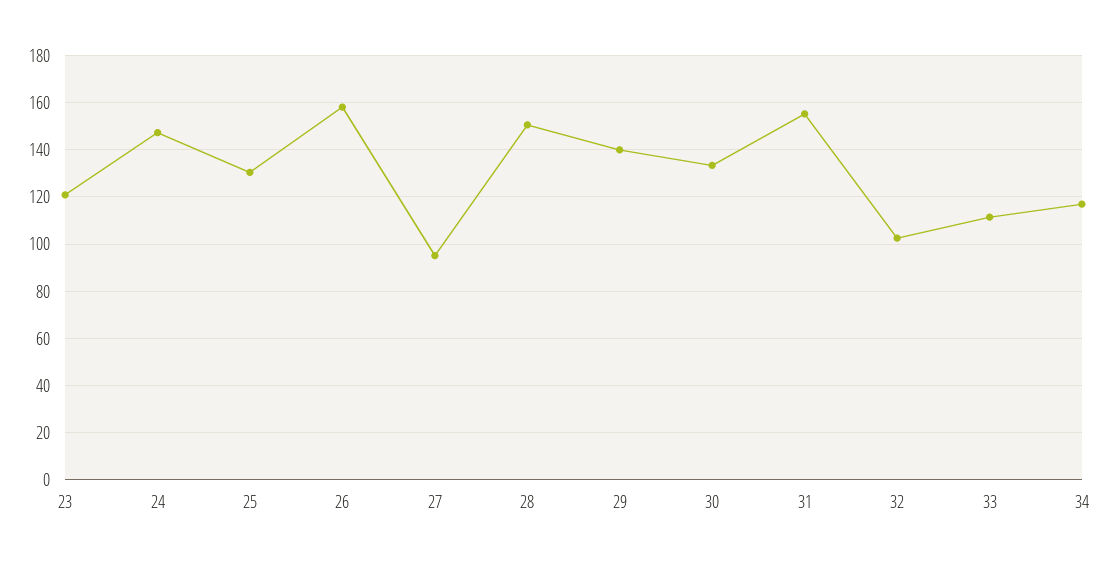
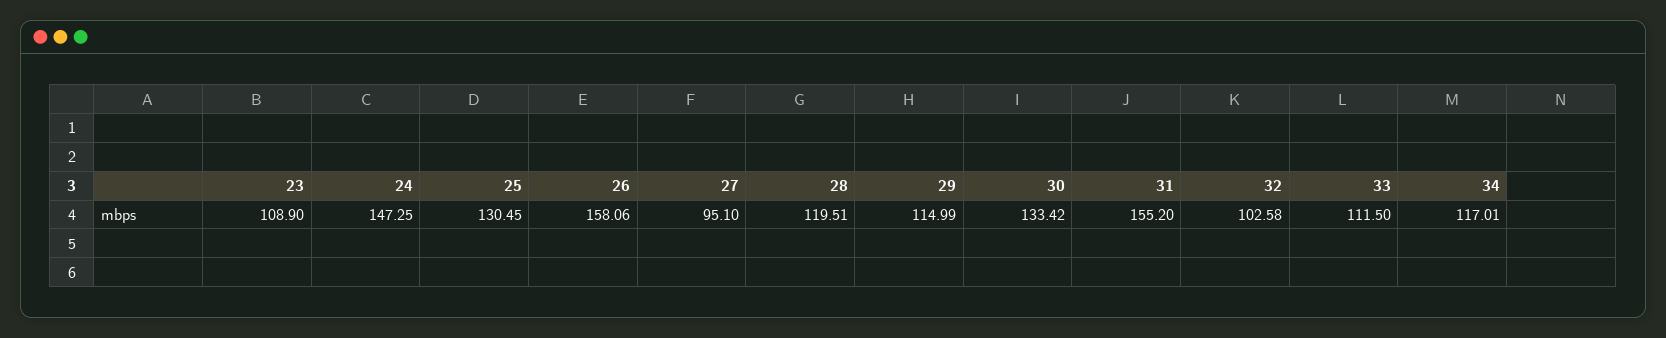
  {
-   "23": 120,
+   "23": 108.9,
    "24": 147.25,
    "25": 130.45,
    "26": 158.06,
    "27": 95.1,
-   "28": 150,
+   "28": 119.51,
-   "29": 140,
+   "29": 114.99,
    "30": 133.42,
    "31": 155.2,
    "32": 102.58,
    "33": 111.5,
    "34": 117.01
  }

